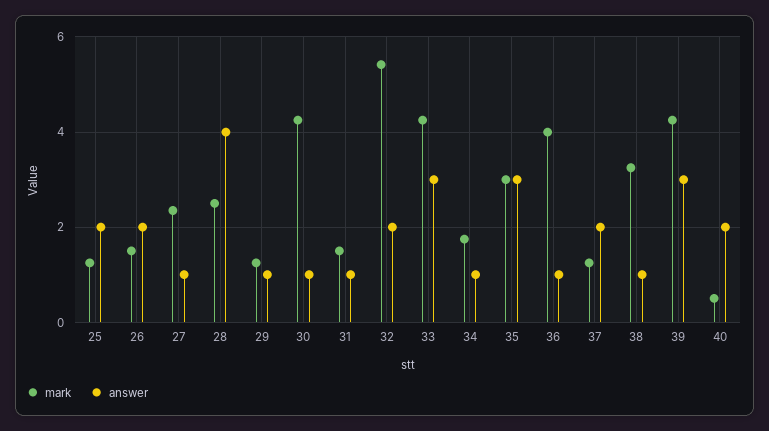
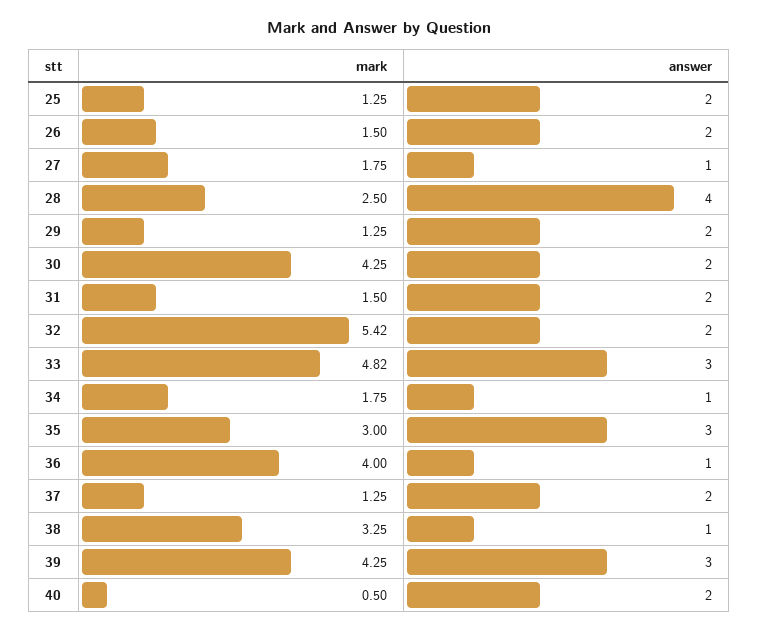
  {
    "mark": {
      "25": 1.25,
      "26": 1.5,
-     "27": 2.4,
+     "27": 1.75,
      "28": 2.5,
      "29": 1.25,
      "30": 4.25,
      "31": 1.5,
      "32": 5.42,
-     "33": 4.2,
+     "33": 4.82,
      "34": 1.75,
      "35": 3,
      "36": 4,
      "37": 1.25,
      "38": 3.25,
      "39": 4.25,
      "40": 0.5
    },
    "answer": {
      "25": 2,
      "26": 2,
      "27": 1,
      "28": 4,
-     "29": 1,
+     "29": 2,
-     "30": 1,
+     "30": 2,
-     "31": 1,
+     "31": 2,
      "32": 2,
      "33": 3,
      "34": 1,
      "35": 3,
      "36": 1,
      "37": 2,
      "38": 1,
      "39": 3,
      "40": 2
    }
  }

